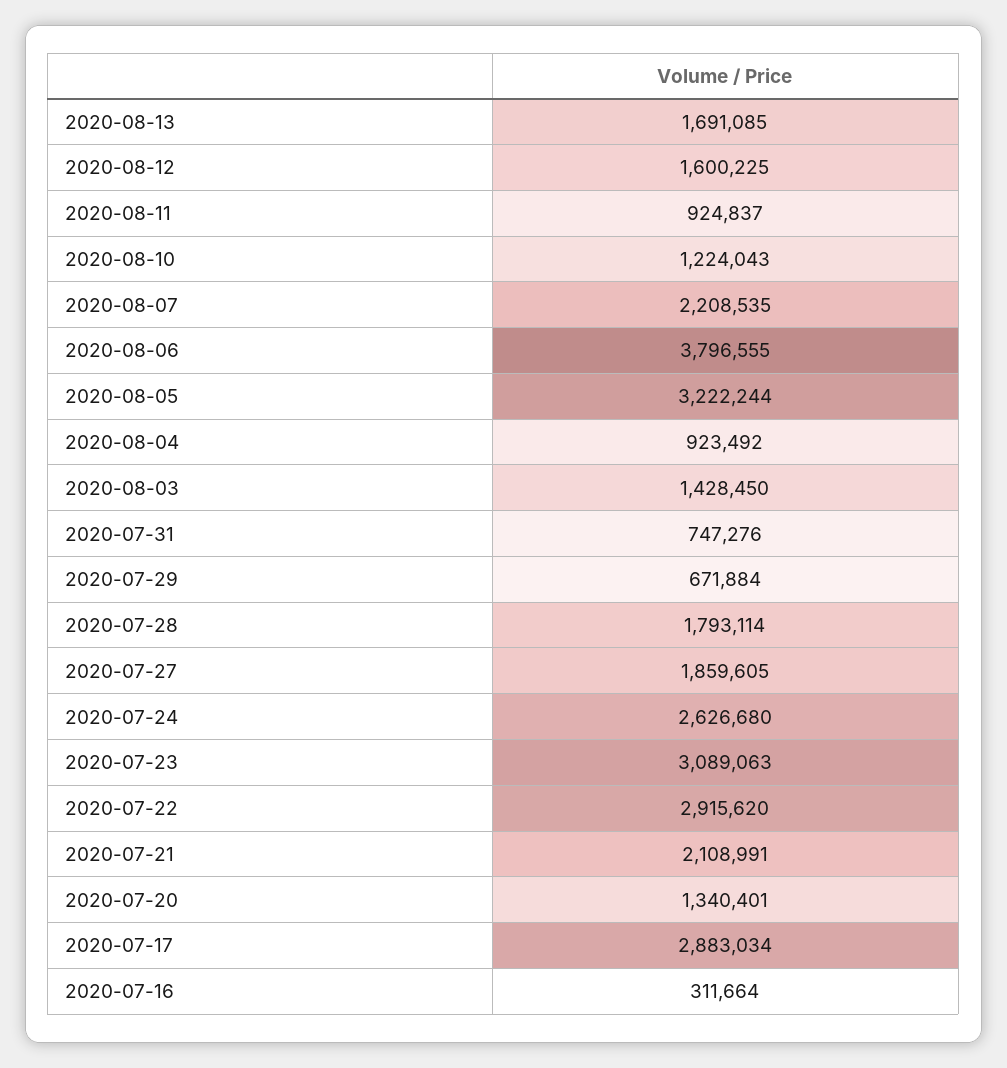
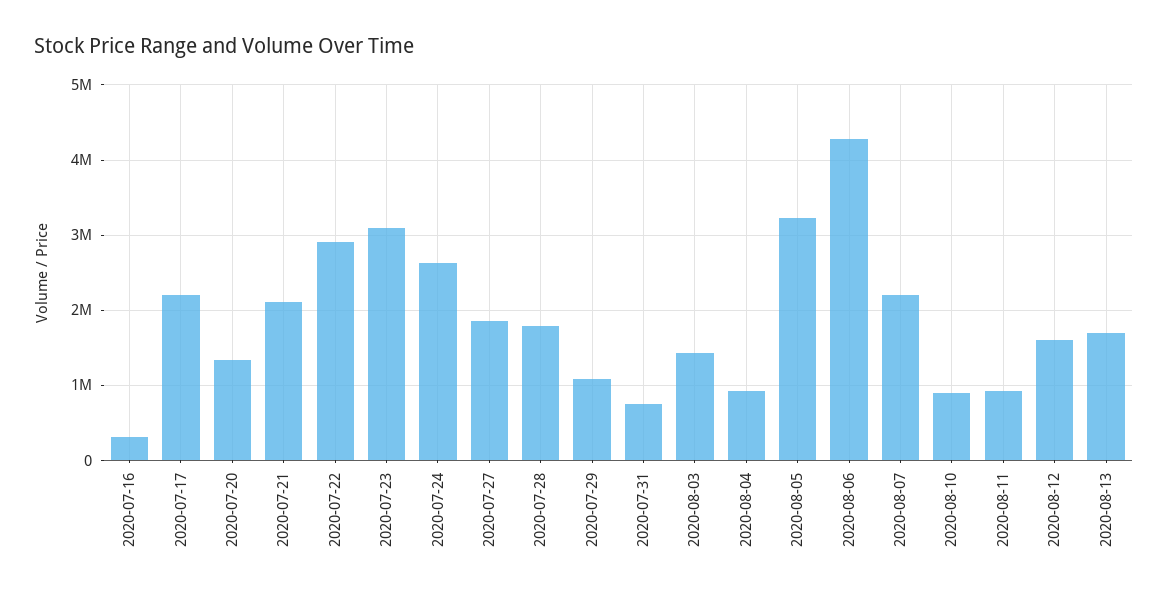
  {
    "2020-08-13": 1691085,
    "2020-08-12": 1600225,
    "2020-08-11": 924837,
-   "2020-08-10": 1224043,
+   "2020-08-10": 900000,
    "2020-08-07": 2208535,
-   "2020-08-06": 3796555,
+   "2020-08-06": 4300000,
    "2020-08-05": 3222244,
    "2020-08-04": 923492,
    "2020-08-03": 1428450,
    "2020-07-31": 747276,
-   "2020-07-29": 671884,
+   "2020-07-29": 1100000,
    "2020-07-28": 1793114,
    "2020-07-27": 1859605,
    "2020-07-24": 2626680,
    "2020-07-23": 3089063,
    "2020-07-22": 2915620,
    "2020-07-21": 2108991,
    "2020-07-20": 1340401,
-   "2020-07-17": 2883034,
+   "2020-07-17": 2200000,
    "2020-07-16": 311664
  }

